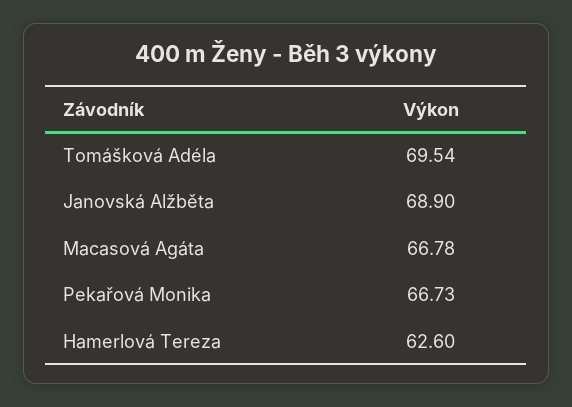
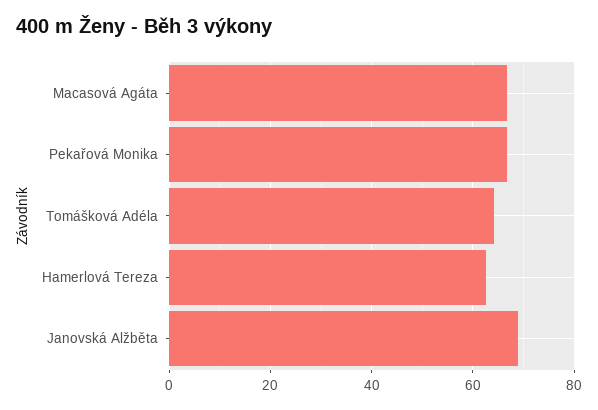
  {
-   "Tomášková Adéla": 69.54,
+   "Tomášková Adéla": 64,
    "Janovská Alžběta": 68.9,
    "Macasová Agáta": 66.78,
    "Pekařová Monika": 66.73,
    "Hamerlová Tereza": 62.6
  }

